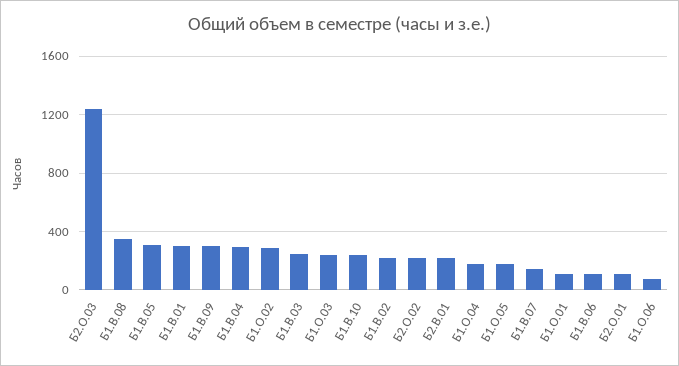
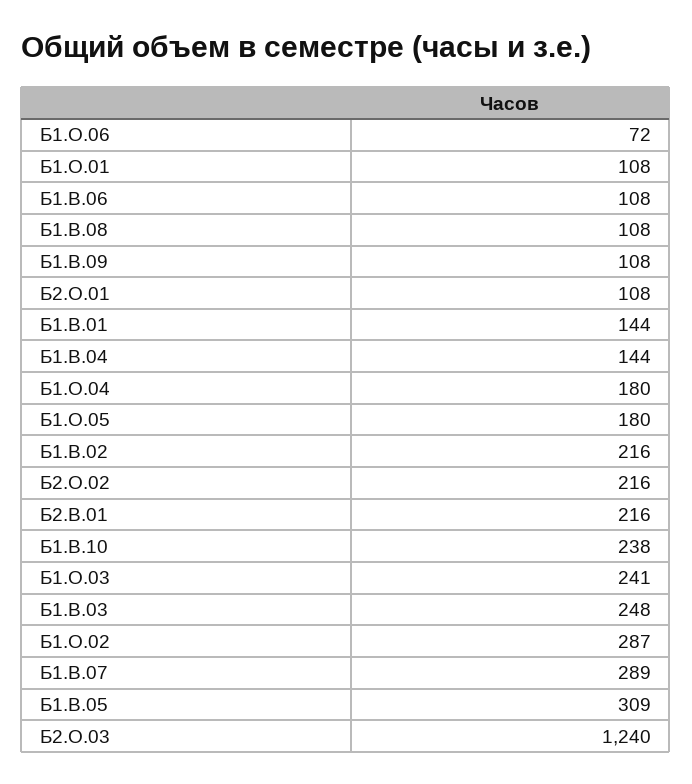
  {
    "Б2.О.03": 1240,
-   "Б1.В.08": 350,
+   "Б1.В.08": 108,
    "Б1.В.05": 309,
-   "Б1.В.01": 300,
+   "Б1.В.01": 144,
-   "Б1.В.09": 300,
+   "Б1.В.09": 108,
-   "Б1.В.04": 300,
+   "Б1.В.04": 144,
    "Б1.О.02": 287,
    "Б1.В.03": 248,
    "Б1.О.03": 241,
    "Б1.В.10": 238,
    "Б1.В.02": 216,
    "Б2.О.02": 216,
    "Б2.В.01": 216,
    "Б1.О.04": 180,
    "Б1.О.05": 180,
-   "Б1.В.07": 150,
+   "Б1.В.07": 289,
    "Б1.О.01": 108,
    "Б1.В.06": 108,
    "Б2.О.01": 108,
    "Б1.О.06": 72
  }

